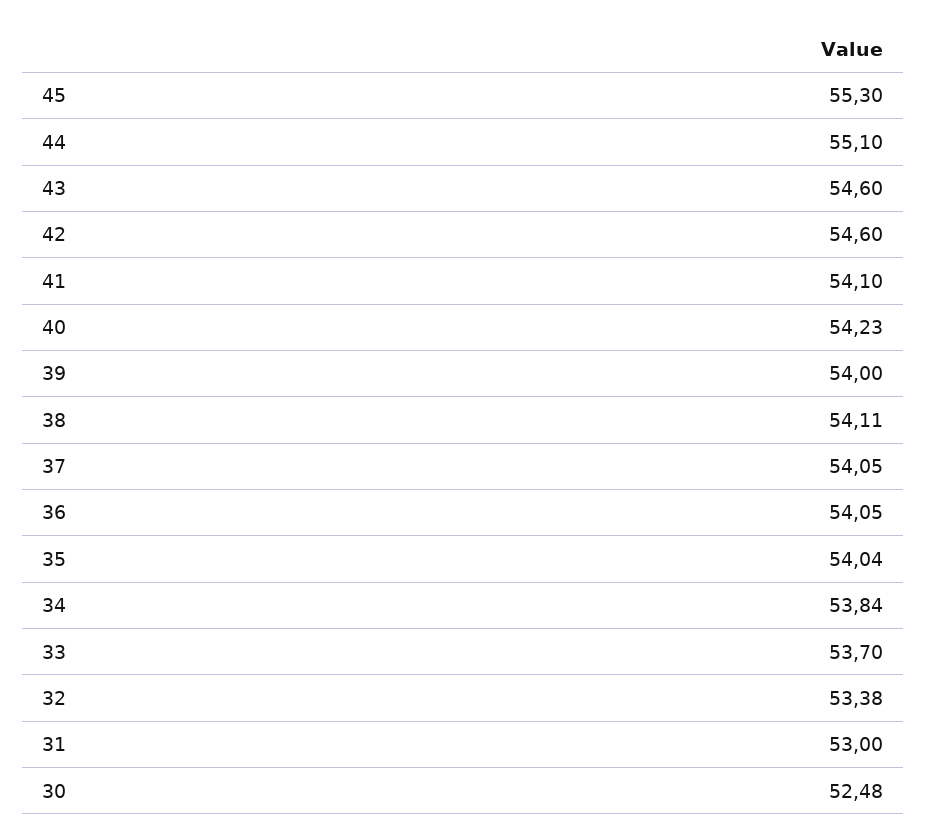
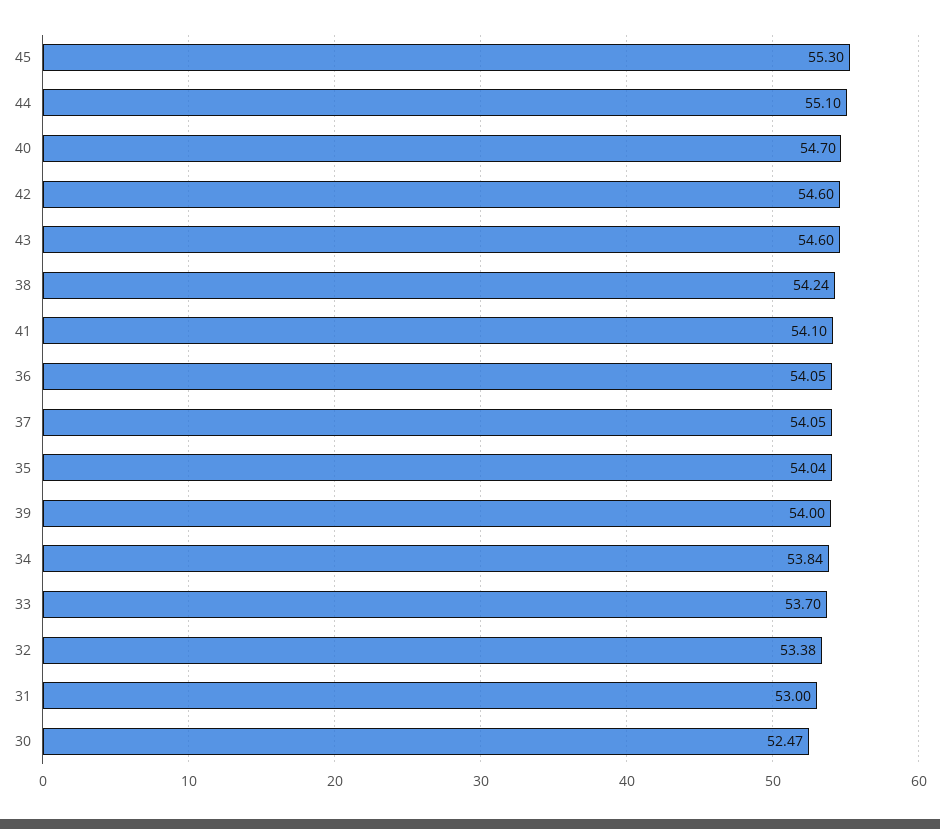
  {
    "45": 55.3,
    "44": 55.1,
    "43": 54.6,
    "42": 54.6,
    "41": 54.1,
-   "40": 54.23,
+   "40": 54.7,
    "39": 54,
-   "38": 54.11,
+   "38": 54.24,
    "37": 54.05,
    "36": 54.05,
    "35": 54.04,
    "34": 53.84,
    "33": 53.7,
    "32": 53.38,
    "31": 53,
-   "30": 52.48
+   "30": 52.47
  }

